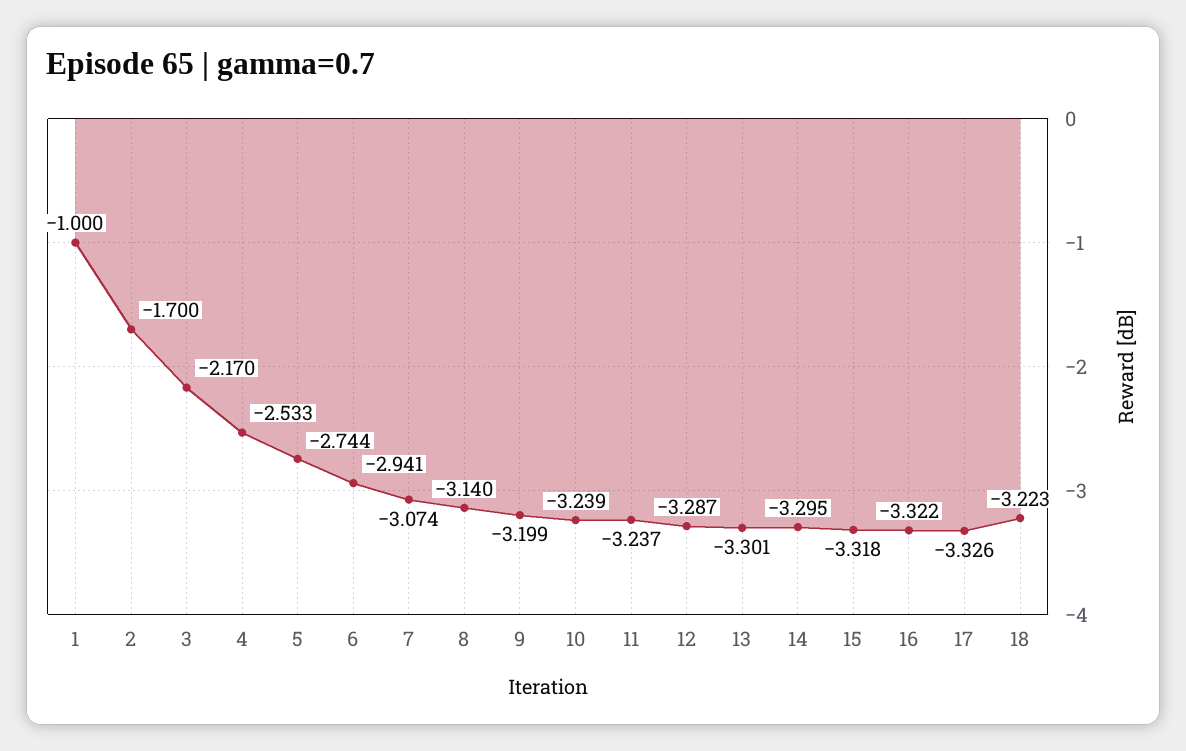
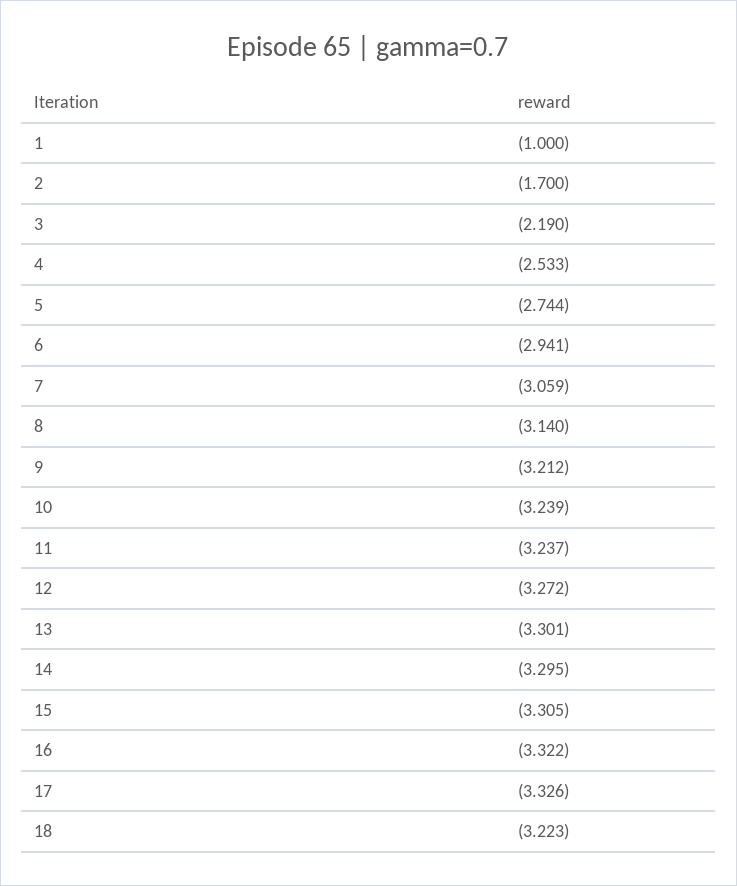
  {
    "1": -1,
    "2": -1.7,
-   "3": -2.17,
+   "3": -2.19,
    "4": -2.533,
    "5": -2.744,
    "6": -2.941,
-   "7": -3.074,
+   "7": -3.059,
    "8": -3.14,
-   "9": -3.199,
+   "9": -3.212,
    "10": -3.239,
    "11": -3.237,
-   "12": -3.287,
+   "12": -3.272,
    "13": -3.301,
    "14": -3.295,
-   "15": -3.318,
+   "15": -3.305,
    "16": -3.322,
    "17": -3.326,
    "18": -3.223
  }

